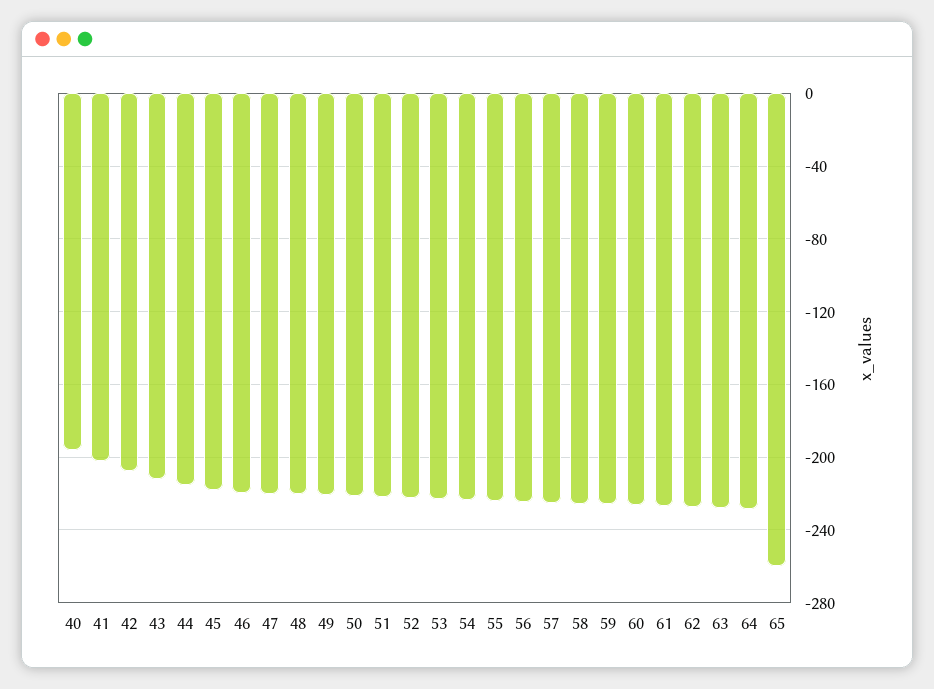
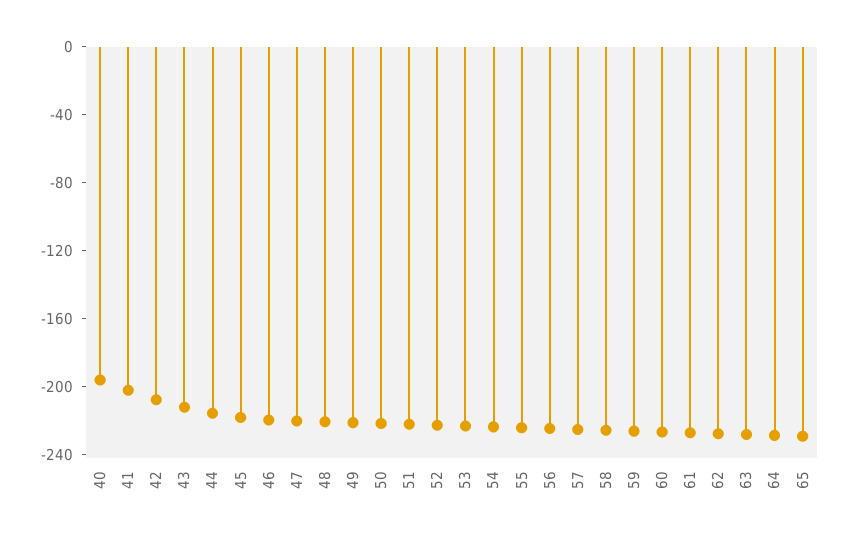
  {
    "40": -195,
    "41": -200,
    "42": -210,
    "43": -210,
    "44": -215,
    "45": -220,
    "46": -220,
    "47": -220,
    "48": -220,
    "49": -220,
    "50": -220,
    "51": -220,
    "52": -225,
    "53": -225,
    "54": -225,
    "55": -225,
    "56": -225,
    "57": -225,
    "58": -225,
    "59": -225,
    "60": -225,
    "61": -225,
    "62": -230,
    "63": -230,
    "64": -230,
-   "65": -260
+   "65": -230
  }

